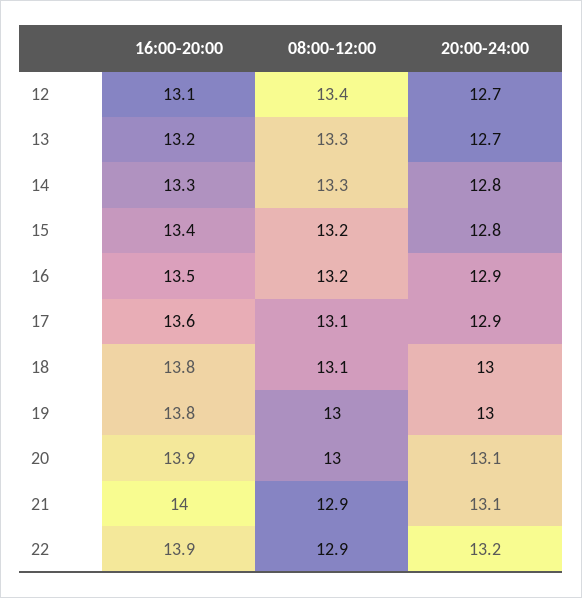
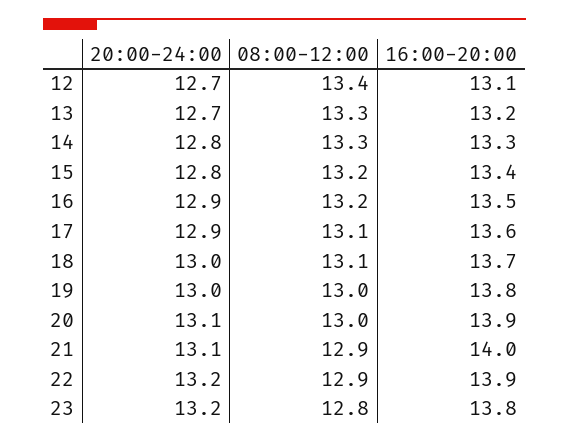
  {
    "16:00-20:00": {
      "12": 13.1,
      "13": 13.2,
      "14": 13.3,
      "15": 13.4,
      "16": 13.5,
      "17": 13.6,
-     "18": 13.8,
+     "18": 13.7,
      "19": 13.8,
      "20": 13.9,
      "21": 14,
-     "22": 13.9
+     "22": 13.9,
+     "23": 13.8
    },
    "08:00-12:00": {
      "12": 13.4,
      "13": 13.3,
      "14": 13.3,
      "15": 13.2,
      "16": 13.2,
      "17": 13.1,
      "18": 13.1,
      "19": 13,
      "20": 13,
      "21": 12.9,
-     "22": 12.9
+     "22": 12.9,
+     "23": 12.8
    },
    "20:00-24:00": {
      "12": 12.7,
      "13": 12.7,
      "14": 12.8,
      "15": 12.8,
      "16": 12.9,
      "17": 12.9,
      "18": 13,
      "19": 13,
      "20": 13.1,
      "21": 13.1,
-     "22": 13.2
+     "22": 13.2,
+     "23": 13.2
    }
  }

